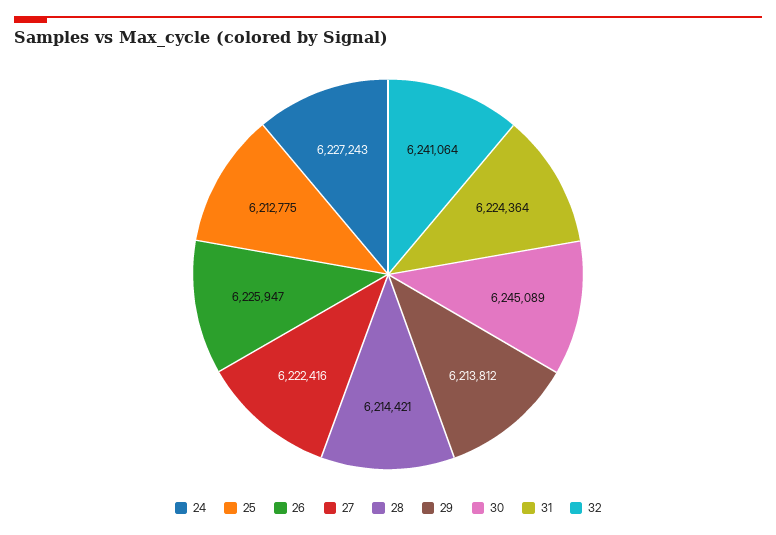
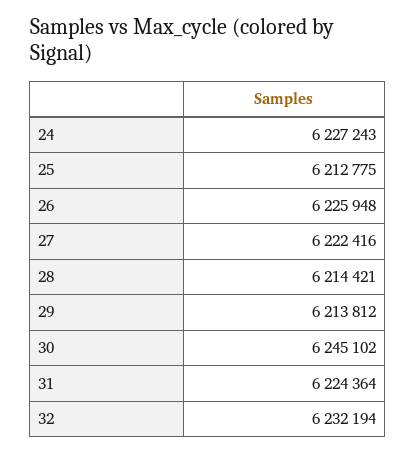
  {
    "24": 6227243,
    "25": 6212775,
-   "26": 6225947,
+   "26": 6225948,
    "27": 6222416,
    "28": 6214421,
    "29": 6213812,
-   "30": 6245089,
+   "30": 6245102,
    "31": 6224364,
-   "32": 6241064
+   "32": 6232194
  }

